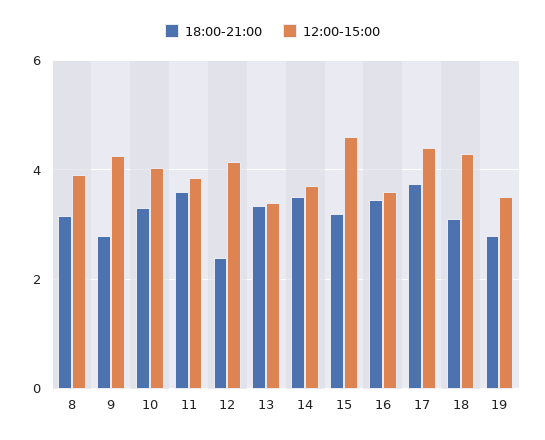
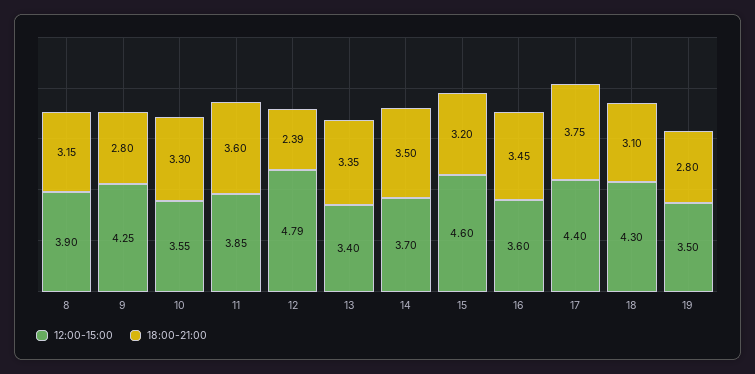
  {
    "18:00-21:00": {
      "8": 3.15,
      "9": 2.8,
      "10": 3.3,
      "11": 3.6,
      "12": 2.39,
      "13": 3.35,
      "14": 3.5,
      "15": 3.2,
      "16": 3.45,
      "17": 3.75,
      "18": 3.1,
      "19": 2.8
    },
    "12:00-15:00": {
      "8": 3.9,
      "9": 4.25,
-     "10": 4,
+     "10": 3.55,
      "11": 3.85,
-     "12": 4.2,
+     "12": 4.79,
      "13": 3.4,
      "14": 3.7,
      "15": 4.6,
      "16": 3.6,
      "17": 4.4,
      "18": 4.3,
      "19": 3.5
    }
  }

